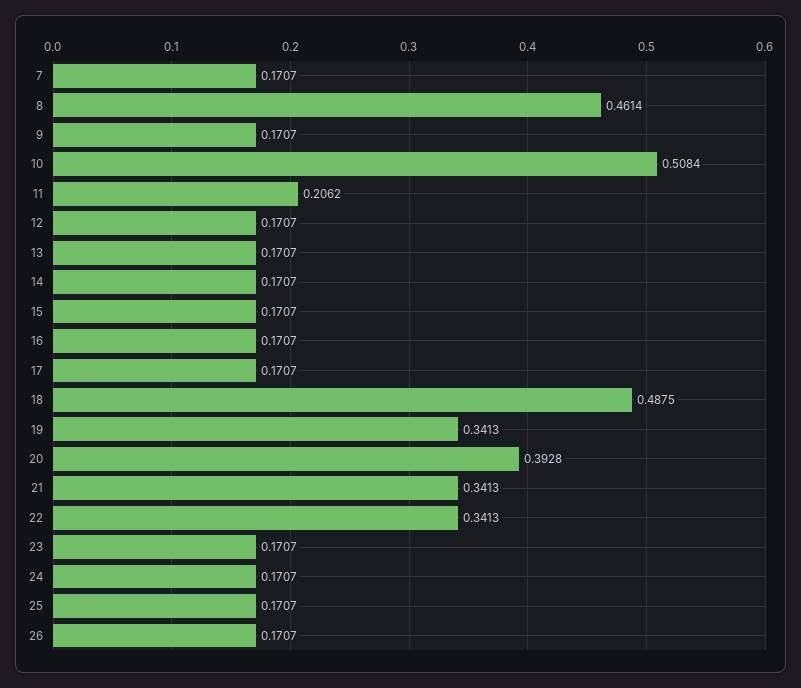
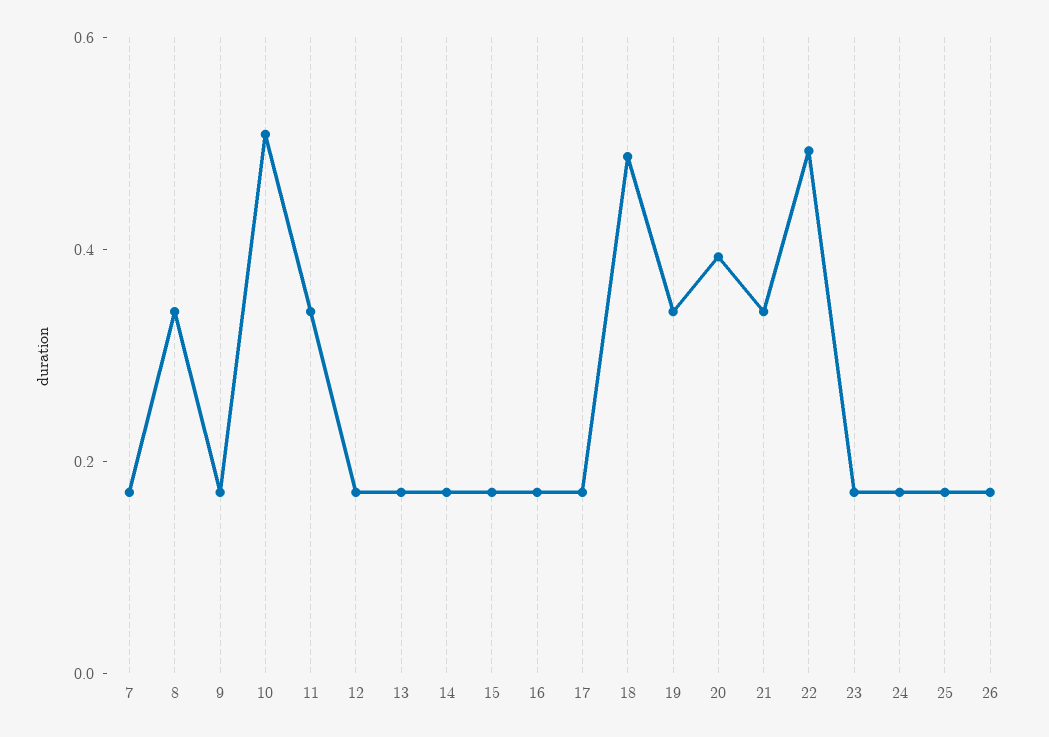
  {
    "7": 0.1707,
-   "8": 0.4614,
+   "8": 0.35,
    "9": 0.1707,
    "10": 0.5084,
-   "11": 0.2062,
+   "11": 0.35,
    "12": 0.1707,
    "13": 0.1707,
    "14": 0.1707,
    "15": 0.1707,
    "16": 0.1707,
    "17": 0.1707,
    "18": 0.4875,
    "19": 0.3413,
    "20": 0.3928,
    "21": 0.3413,
-   "22": 0.3413,
+   "22": 0.5,
    "23": 0.1707,
    "24": 0.1707,
    "25": 0.1707,
    "26": 0.1707
  }

